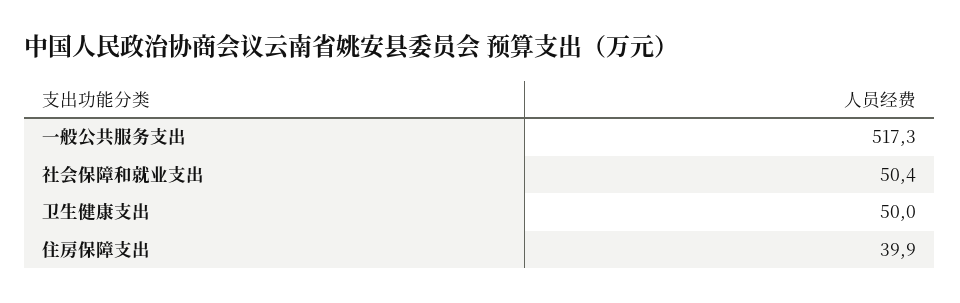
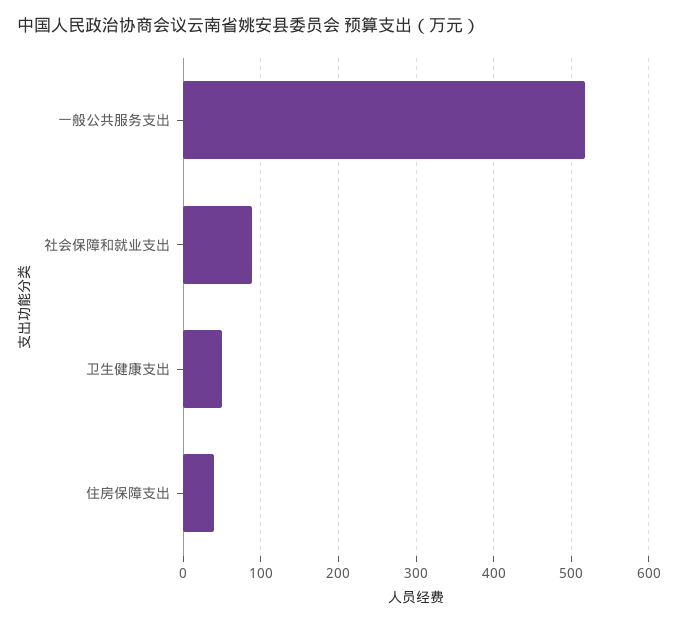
  {
    "一般公共服务支出": 517.3,
-   "社会保障和就业支出": 50.4,
+   "社会保障和就业支出": 90,
    "卫生健康支出": 50,
    "住房保障支出": 39.9
  }

